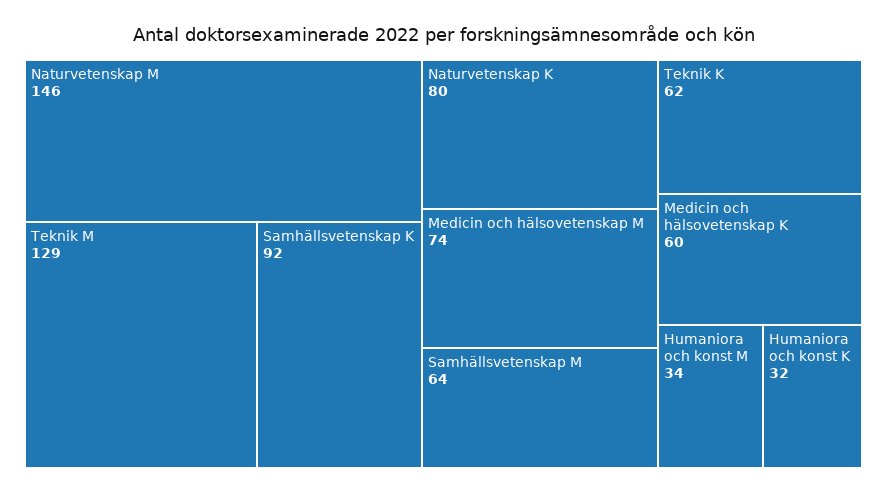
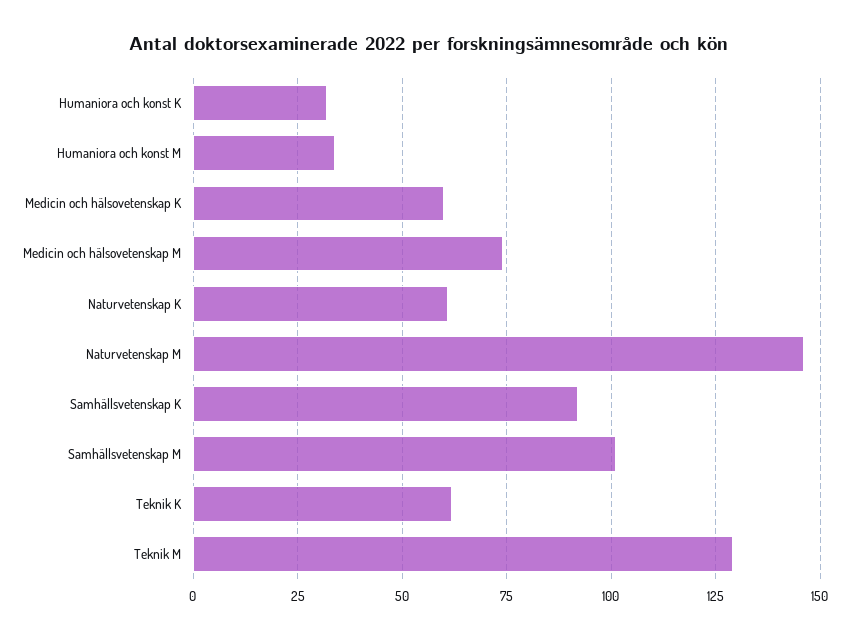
  {
    "Naturvetenskap M": 146,
    "Teknik M": 129,
    "Samhällsvetenskap K": 92,
-   "Naturvetenskap K": 80,
+   "Naturvetenskap K": 60,
    "Medicin och hälsovetenskap M": 74,
-   "Samhällsvetenskap M": 64,
+   "Samhällsvetenskap M": 100,
    "Teknik K": 62,
    "Medicin och hälsovetenskap K": 60,
    "Humaniora och konst M": 34,
    "Humaniora och konst K": 32
  }

